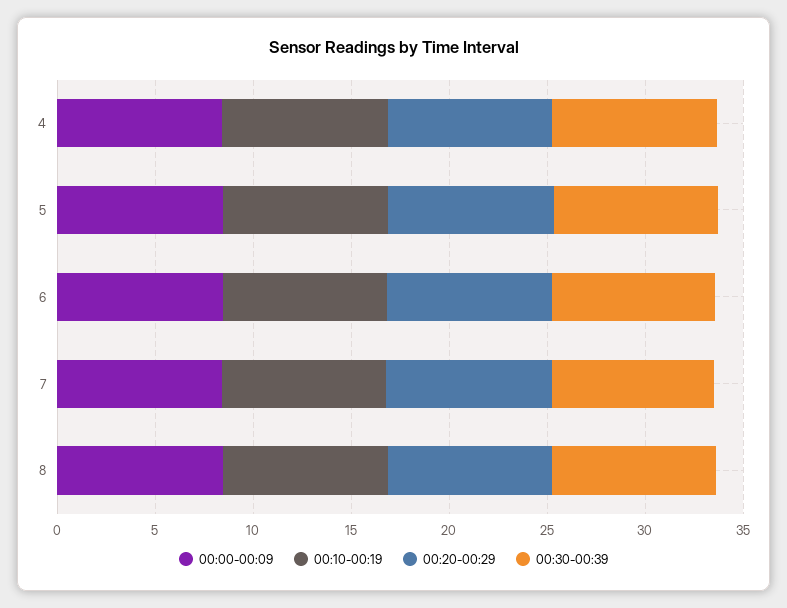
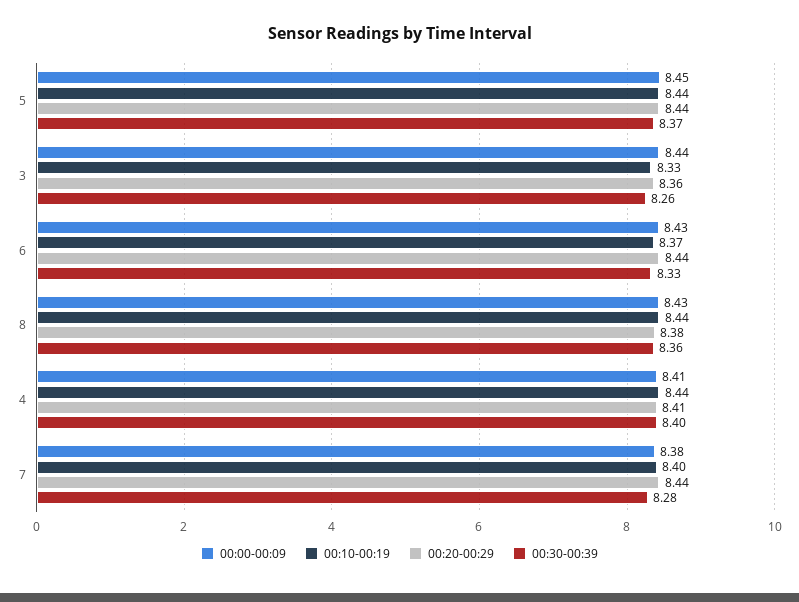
  {
    "00:00-00:09": {
      "4": 8.41,
      "5": 8.45,
      "6": 8.43,
      "7": 8.38,
-     "8": 8.43
+     "8": 8.43,
+     "3": 8.44
    },
    "00:10-00:19": {
      "4": 8.44,
      "5": 8.44,
      "6": 8.37,
      "7": 8.4,
-     "8": 8.44
+     "8": 8.44,
+     "3": 8.33
    },
    "00:20-00:29": {
      "4": 8.41,
      "5": 8.44,
      "6": 8.44,
      "7": 8.44,
-     "8": 8.38
+     "8": 8.38,
+     "3": 8.36
    },
    "00:30-00:39": {
      "4": 8.4,
      "5": 8.37,
      "6": 8.33,
      "7": 8.28,
-     "8": 8.36
+     "8": 8.36,
+     "3": 8.26
    }
  }

